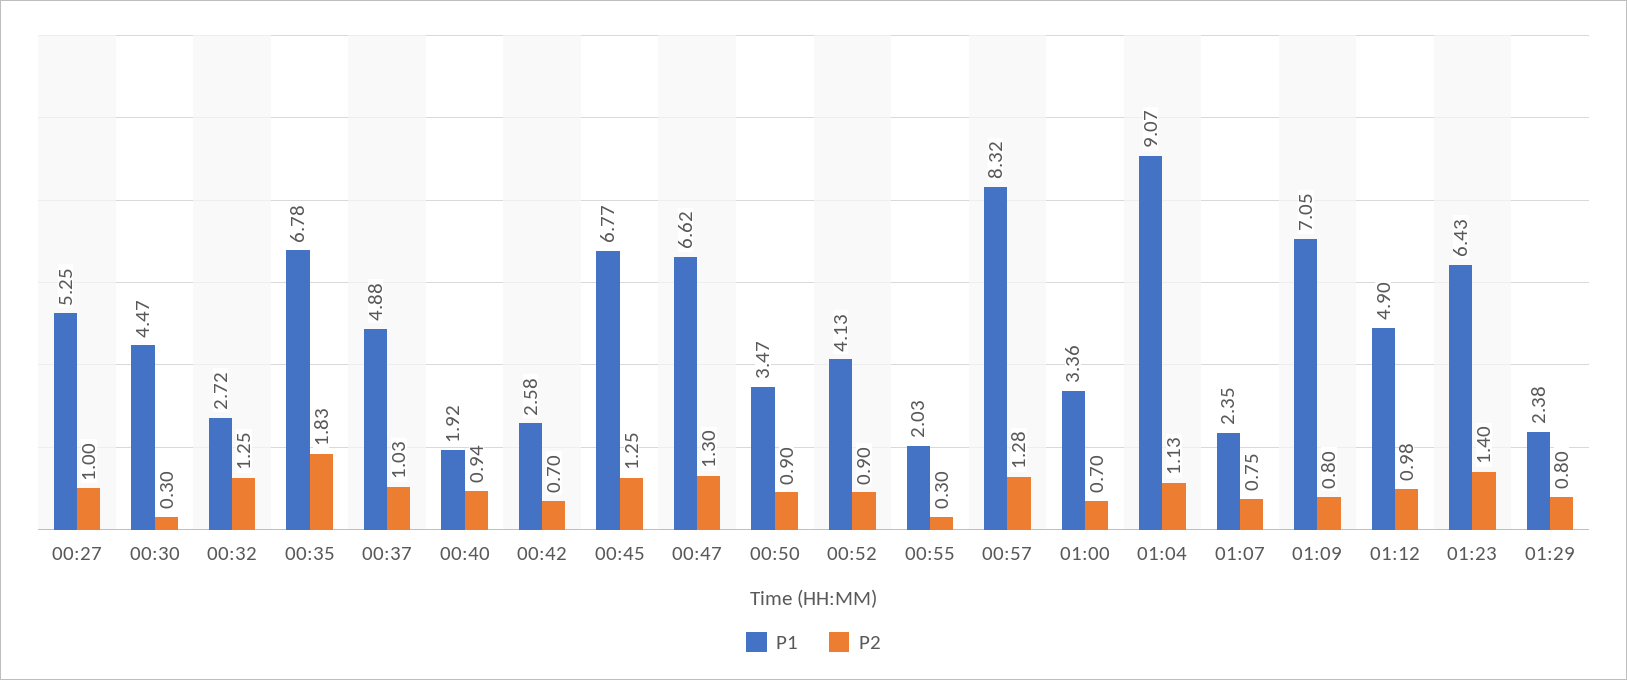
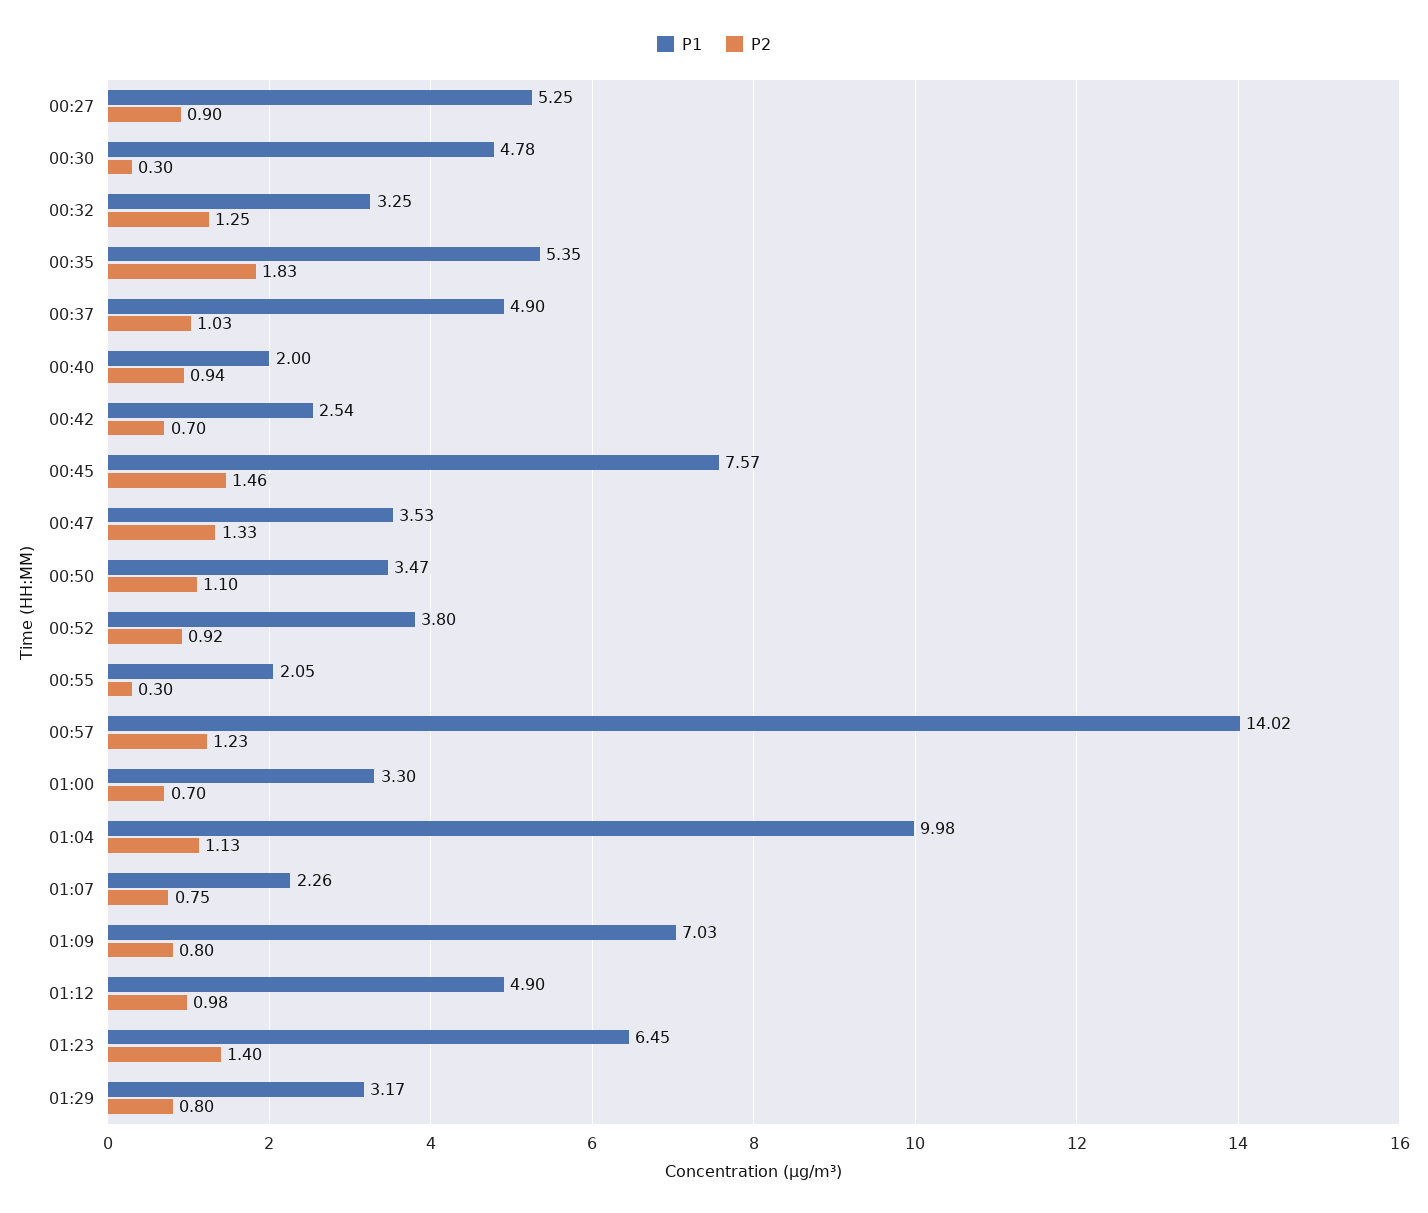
  {
    "P1": {
      "00:27": 5.25,
-     "00:30": 4.47,
+     "00:30": 4.78,
-     "00:32": 2.72,
+     "00:32": 3.25,
-     "00:35": 6.78,
+     "00:35": 5.35,
-     "00:37": 4.88,
+     "00:37": 4.9,
-     "00:40": 1.92,
+     "00:40": 2,
-     "00:42": 2.58,
+     "00:42": 2.54,
-     "00:45": 6.77,
+     "00:45": 7.57,
-     "00:47": 6.62,
+     "00:47": 3.53,
      "00:50": 3.47,
-     "00:52": 4.13,
+     "00:52": 3.8,
-     "00:55": 2.03,
+     "00:55": 2.05,
-     "00:57": 8.32,
+     "00:57": 14.02,
-     "01:00": 3.36,
+     "01:00": 3.3,
-     "01:04": 9.07,
+     "01:04": 9.98,
-     "01:07": 2.35,
+     "01:07": 2.26,
-     "01:09": 7.05,
+     "01:09": 7.03,
      "01:12": 4.9,
-     "01:23": 6.43,
+     "01:23": 6.45,
-     "01:29": 2.38
+     "01:29": 3.17
    },
    "P2": {
-     "00:27": 1,
+     "00:27": 0.9,
      "00:30": 0.3,
      "00:32": 1.25,
      "00:35": 1.83,
      "00:37": 1.03,
      "00:40": 0.94,
      "00:42": 0.7,
-     "00:45": 1.25,
+     "00:45": 1.46,
-     "00:47": 1.3,
+     "00:47": 1.33,
-     "00:50": 0.9,
+     "00:50": 1.1,
-     "00:52": 0.9,
+     "00:52": 0.92,
      "00:55": 0.3,
-     "00:57": 1.28,
+     "00:57": 1.23,
      "01:00": 0.7,
      "01:04": 1.13,
      "01:07": 0.75,
      "01:09": 0.8,
      "01:12": 0.98,
      "01:23": 1.4,
      "01:29": 0.8
    }
  }

